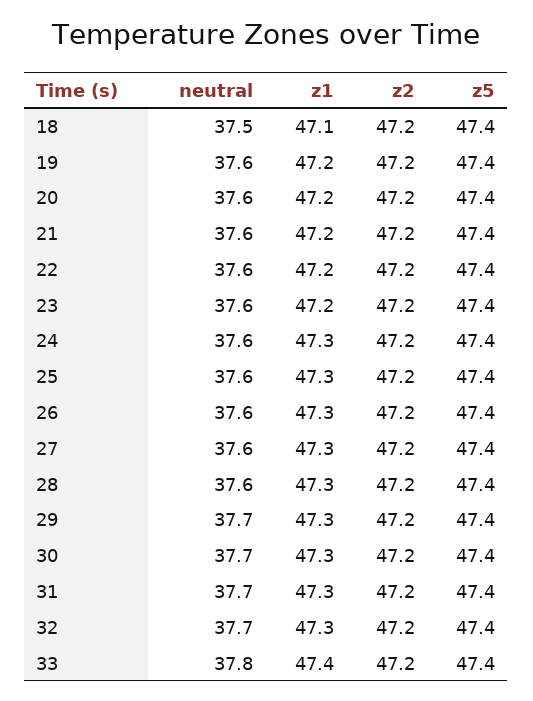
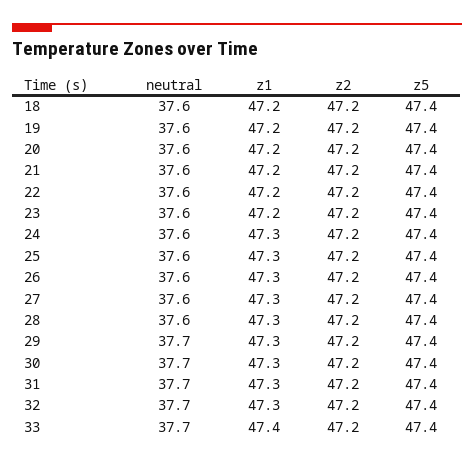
  {
    "neutral": {
-     "18": 37.5,
+     "18": 37.6,
      "19": 37.6,
      "20": 37.6,
      "21": 37.6,
      "22": 37.6,
      "23": 37.6,
      "24": 37.6,
      "25": 37.6,
      "26": 37.6,
      "27": 37.6,
      "28": 37.6,
      "29": 37.7,
      "30": 37.7,
      "31": 37.7,
      "32": 37.7,
-     "33": 37.8
+     "33": 37.7
    },
    "z1": {
-     "18": 47.1,
+     "18": 47.2,
      "19": 47.2,
      "20": 47.2,
      "21": 47.2,
      "22": 47.2,
      "23": 47.2,
      "24": 47.3,
      "25": 47.3,
      "26": 47.3,
      "27": 47.3,
      "28": 47.3,
      "29": 47.3,
      "30": 47.3,
      "31": 47.3,
      "32": 47.3,
      "33": 47.4
    },
    "z2": {
      "18": 47.2,
      "19": 47.2,
      "20": 47.2,
      "21": 47.2,
      "22": 47.2,
      "23": 47.2,
      "24": 47.2,
      "25": 47.2,
      "26": 47.2,
      "27": 47.2,
      "28": 47.2,
      "29": 47.2,
      "30": 47.2,
      "31": 47.2,
      "32": 47.2,
      "33": 47.2
    },
    "z5": {
      "18": 47.4,
      "19": 47.4,
      "20": 47.4,
      "21": 47.4,
      "22": 47.4,
      "23": 47.4,
      "24": 47.4,
      "25": 47.4,
      "26": 47.4,
      "27": 47.4,
      "28": 47.4,
      "29": 47.4,
      "30": 47.4,
      "31": 47.4,
      "32": 47.4,
      "33": 47.4
    }
  }

